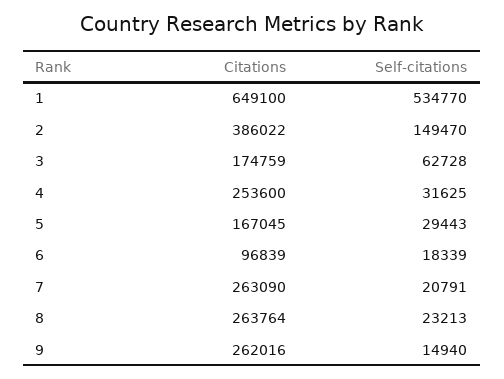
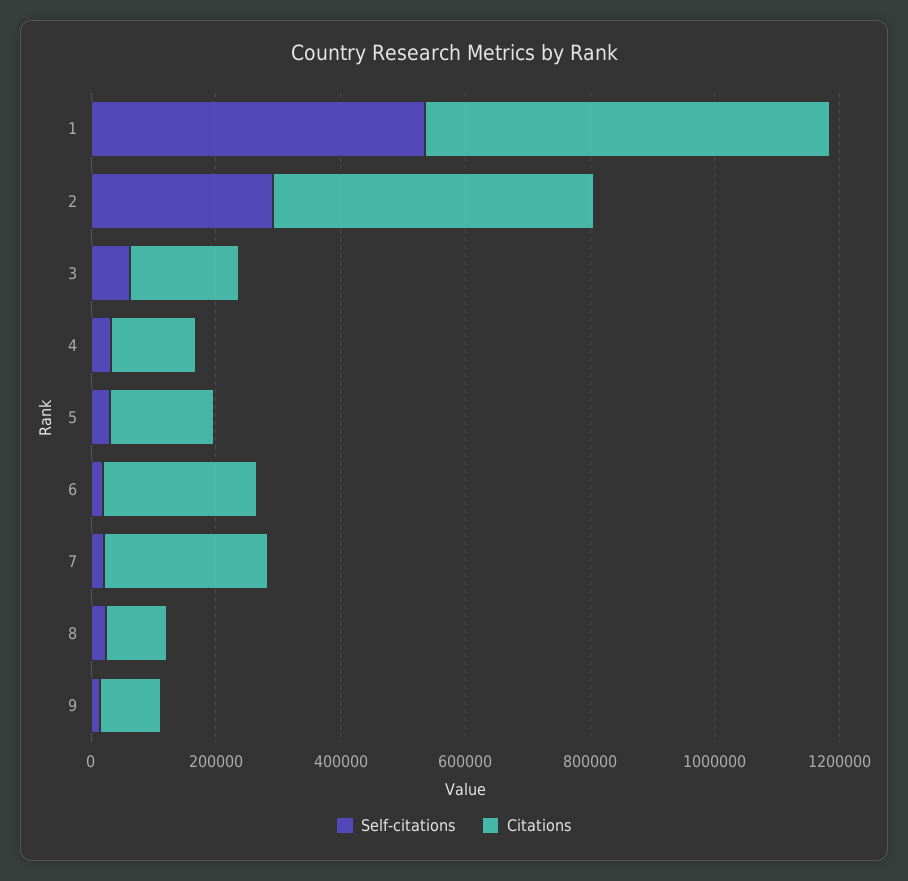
  {
    "Citations": {
      "1": 649100,
-     "2": 386022,
+     "2": 500000,
      "3": 174759,
-     "4": 253600,
+     "4": 150000,
      "5": 167045,
-     "6": 96839,
+     "6": 250000,
      "7": 263090,
-     "8": 263764,
+     "8": 100000,
-     "9": 262016
+     "9": 100000
    },
    "Self-citations": {
      "1": 534770,
-     "2": 149470,
+     "2": 300000,
      "3": 62728,
      "4": 31625,
      "5": 29443,
      "6": 18339,
      "7": 20791,
      "8": 23213,
      "9": 14940
    }
  }

